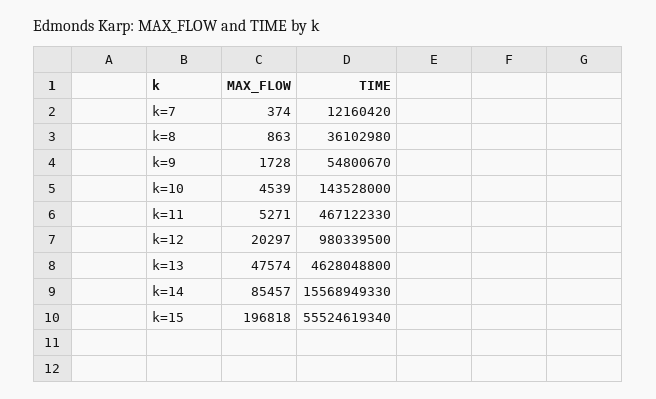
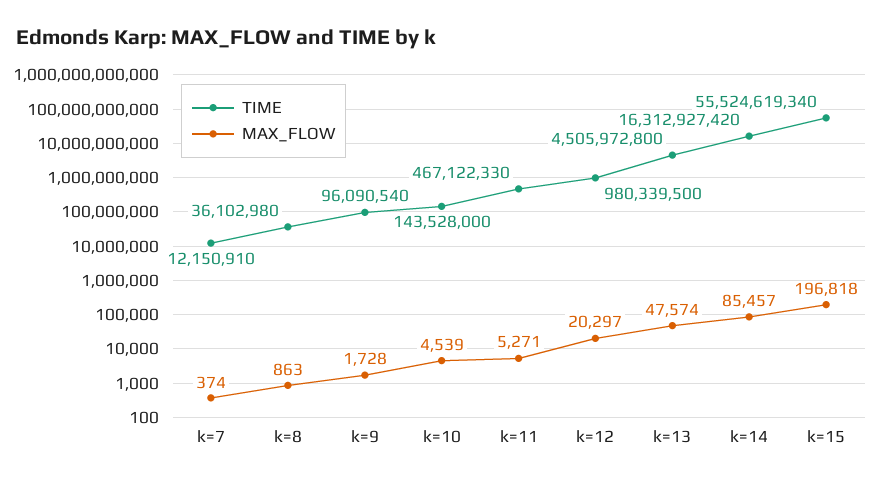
  {
    "MAX_FLOW": {
      "k=7": 374,
      "k=8": 863,
      "k=9": 1728,
      "k=10": 4539,
      "k=11": 5271,
      "k=12": 20297,
      "k=13": 47574,
      "k=14": 85457,
      "k=15": 196818
    },
    "TIME": {
-     "k=7": 12160420,
+     "k=7": 12150910,
      "k=8": 36102980,
-     "k=9": 54800670,
+     "k=9": 96090540,
      "k=10": 143528000,
      "k=11": 467122330,
      "k=12": 980339500,
-     "k=13": 4628048800,
+     "k=13": 4505972800,
-     "k=14": 15568949330,
+     "k=14": 16312927420,
      "k=15": 55524619340
    }
  }

